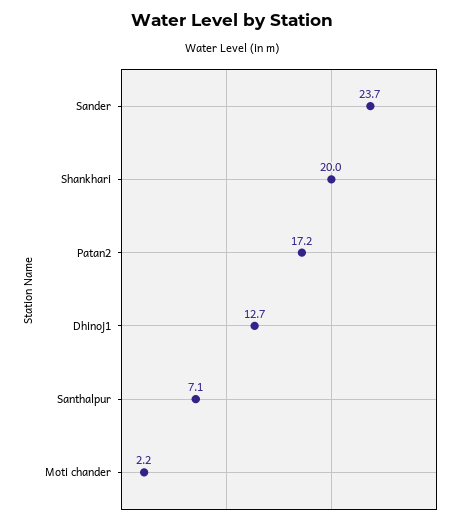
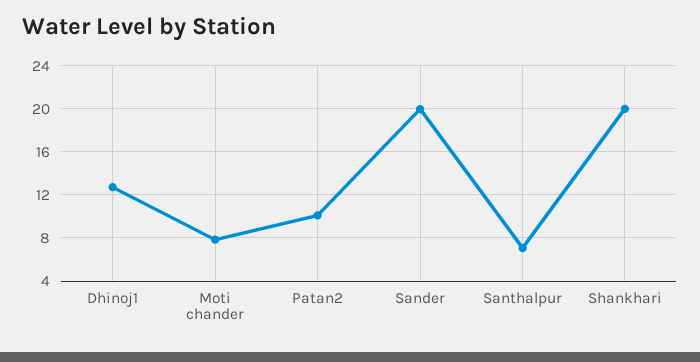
  {
-   "Sander": 23.7,
+   "Sander": 20,
    "Shankhari": 20,
-   "Patan2": 17.2,
+   "Patan2": 10,
    "Dhinoj1": 12.7,
    "Santhalpur": 7.1,
-   "Moti chander": 2.2
+   "Moti chander": 8
  }

